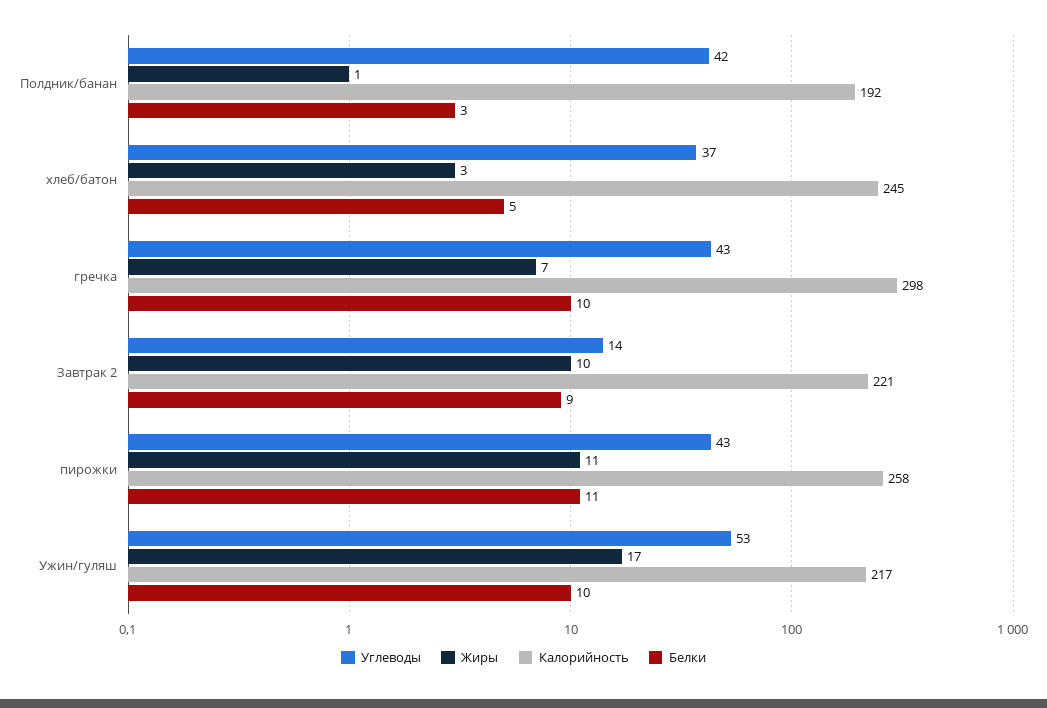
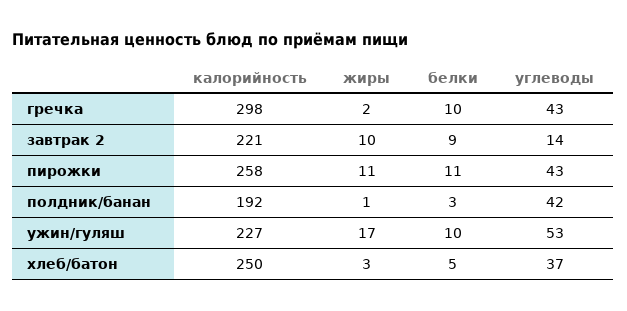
  {
    "Углеводы": {
      "Полдник/банан": 42,
      "хлеб/батон": 37,
      "гречка": 43,
      "Завтрак 2": 14,
      "пирожки": 43,
      "Ужин/гуляш": 53
    },
    "Жиры": {
      "Полдник/банан": 1,
      "хлеб/батон": 3,
-     "гречка": 7,
+     "гречка": 2,
      "Завтрак 2": 10,
      "пирожки": 11,
      "Ужин/гуляш": 17
    },
    "Калорийность": {
      "Полдник/банан": 192,
-     "хлеб/батон": 245,
+     "хлеб/батон": 250,
      "гречка": 298,
      "Завтрак 2": 221,
      "пирожки": 258,
-     "Ужин/гуляш": 217
+     "Ужин/гуляш": 227
    },
    "Белки": {
      "Полдник/банан": 3,
      "хлеб/батон": 5,
      "гречка": 10,
      "Завтрак 2": 9,
      "пирожки": 11,
      "Ужин/гуляш": 10
    }
  }

